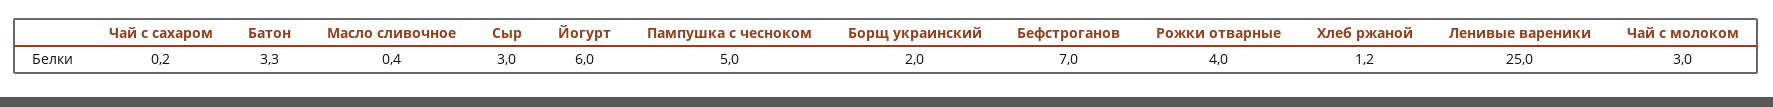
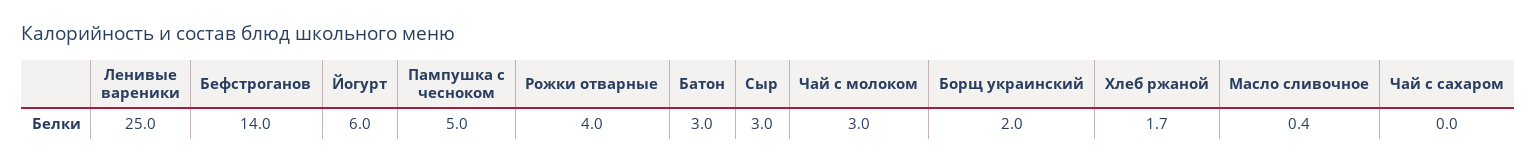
  {
-   "Чай с сахаром": 0.2,
+   "Чай с сахаром": 0,
-   "Батон": 3.3,
+   "Батон": 3,
    "Масло сливочное": 0.4,
    "Сыр": 3,
    "Йогурт": 6,
    "Пампушка с чесноком": 5,
    "Борщ украинский": 2,
-   "Бефстроганов": 7,
+   "Бефстроганов": 14,
    "Рожки отварные": 4,
-   "Хлеб ржаной": 1.2,
+   "Хлеб ржаной": 1.7,
    "Ленивые вареники": 25,
    "Чай с молоком": 3
  }

